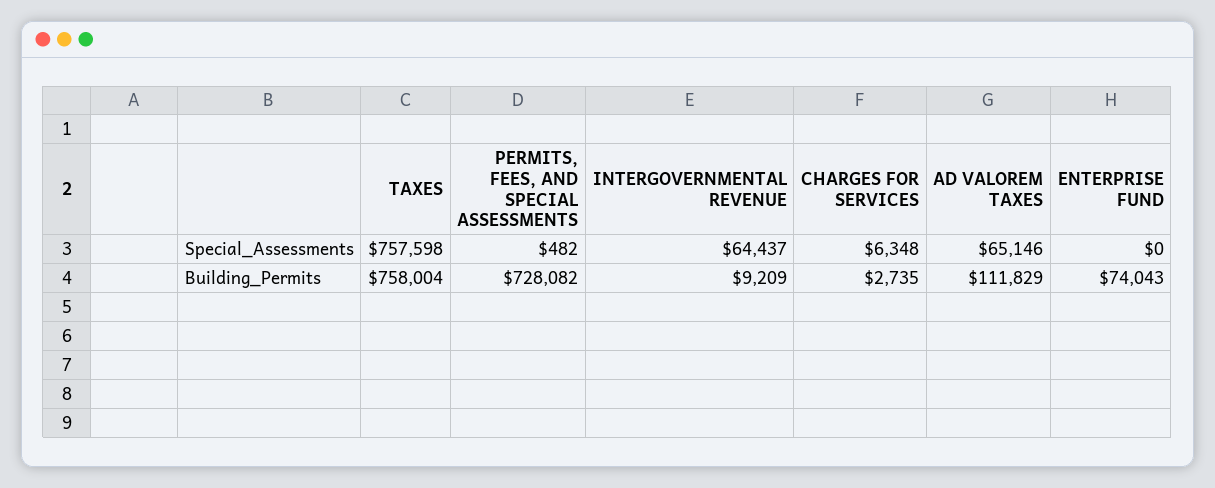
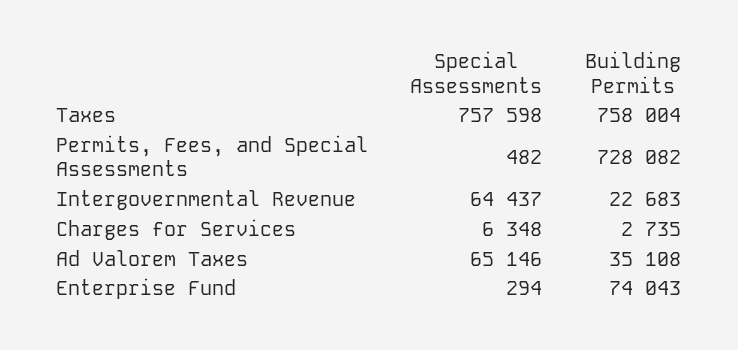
  {
    "TAXES": {
      "Special_Assessments": 757598,
      "Building_Permits": 758004
    },
    "PERMITS, FEES, AND SPECIAL ASSESSMENTS": {
      "Special_Assessments": 482,
      "Building_Permits": 728082
    },
    "INTERGOVERNMENTAL REVENUE": {
      "Special_Assessments": 64437,
-     "Building_Permits": 9209
+     "Building_Permits": 22683
    },
    "CHARGES FOR SERVICES": {
      "Special_Assessments": 6348,
      "Building_Permits": 2735
    },
    "AD VALOREM TAXES": {
      "Special_Assessments": 65146,
-     "Building_Permits": 111829
+     "Building_Permits": 35108
    },
    "ENTERPRISE FUND": {
-     "Special_Assessments": 0,
+     "Special_Assessments": 294,
      "Building_Permits": 74043
    }
  }

